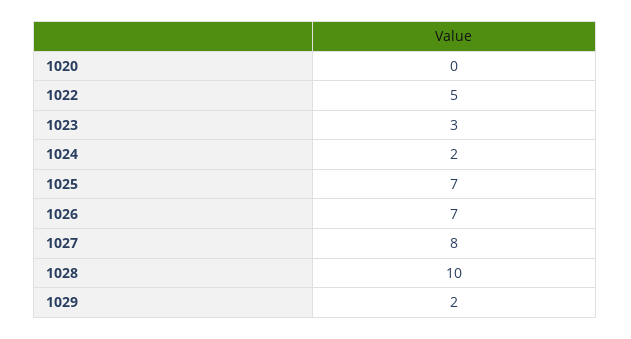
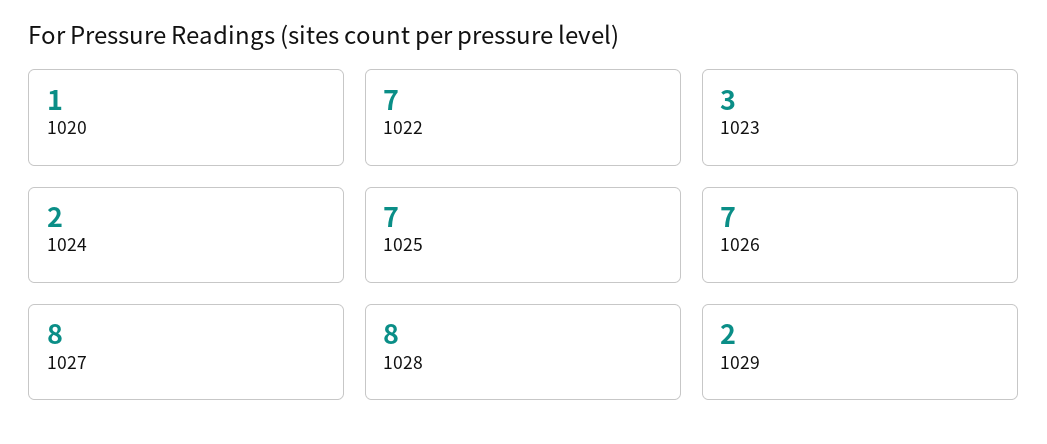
  {
-   "1020": 0,
+   "1020": 1,
-   "1022": 5,
+   "1022": 7,
    "1023": 3,
    "1024": 2,
    "1025": 7,
    "1026": 7,
    "1027": 8,
-   "1028": 10,
+   "1028": 8,
    "1029": 2
  }

